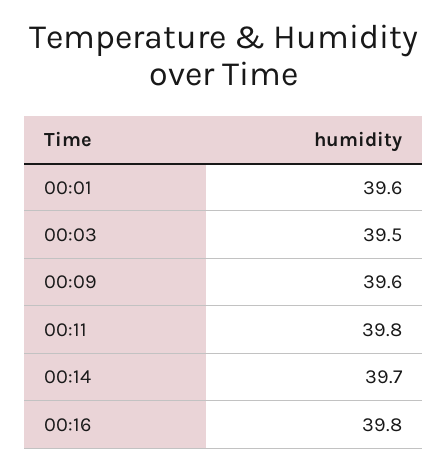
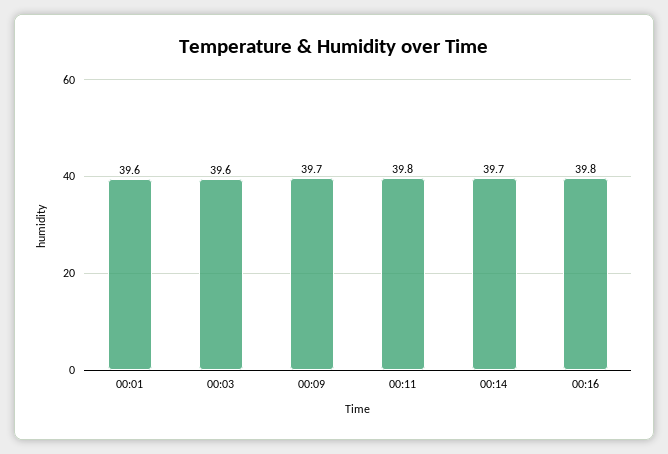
  {
    "00:01": 39.6,
-   "00:03": 39.5,
+   "00:03": 39.6,
-   "00:09": 39.6,
+   "00:09": 39.7,
    "00:11": 39.8,
    "00:14": 39.7,
    "00:16": 39.8
  }

